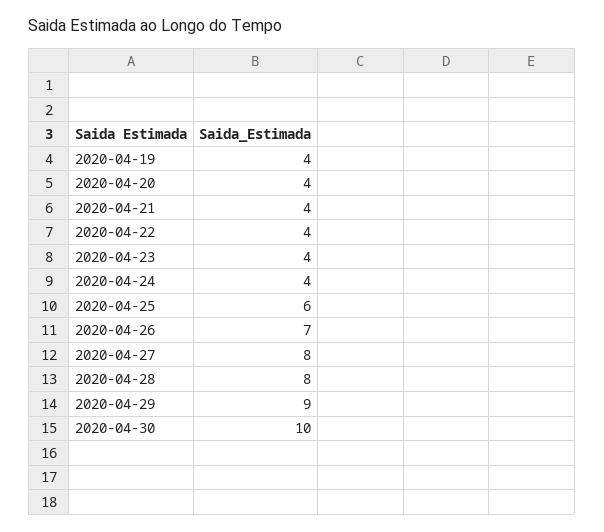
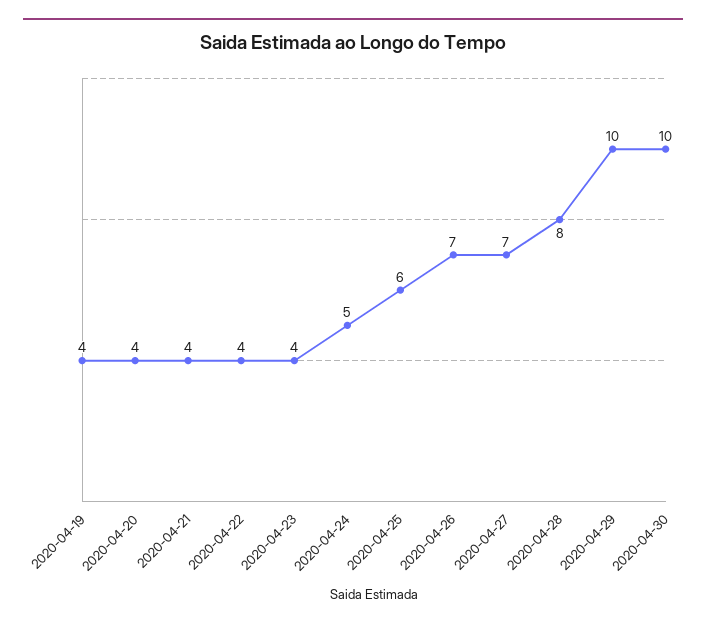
  {
    "2020-04-19": 4,
    "2020-04-20": 4,
    "2020-04-21": 4,
    "2020-04-22": 4,
    "2020-04-23": 4,
-   "2020-04-24": 4,
+   "2020-04-24": 5,
    "2020-04-25": 6,
    "2020-04-26": 7,
-   "2020-04-27": 8,
+   "2020-04-27": 7,
    "2020-04-28": 8,
-   "2020-04-29": 9,
+   "2020-04-29": 10,
    "2020-04-30": 10
  }

